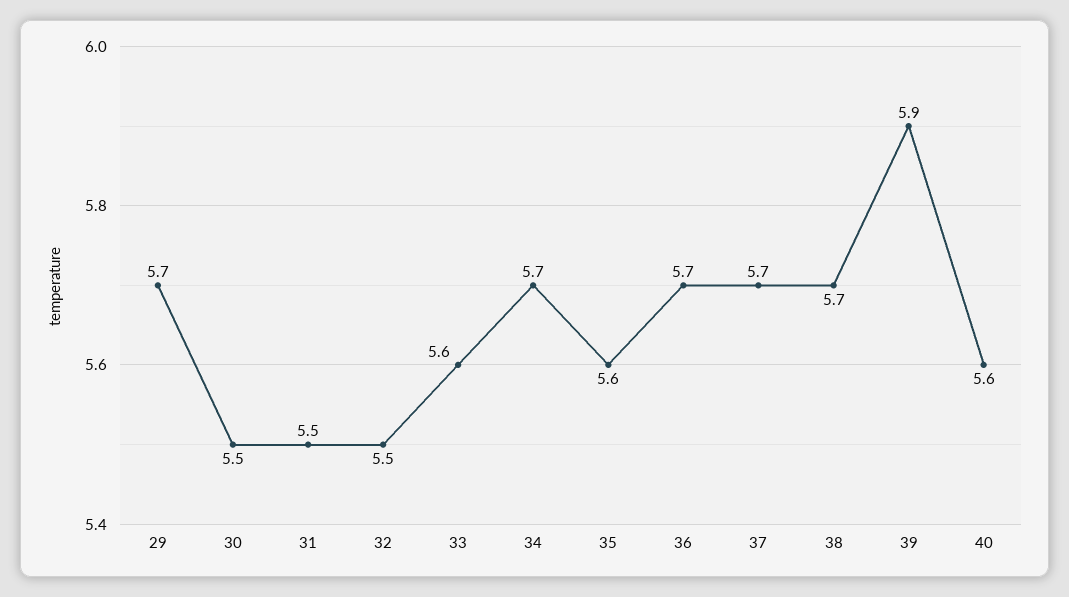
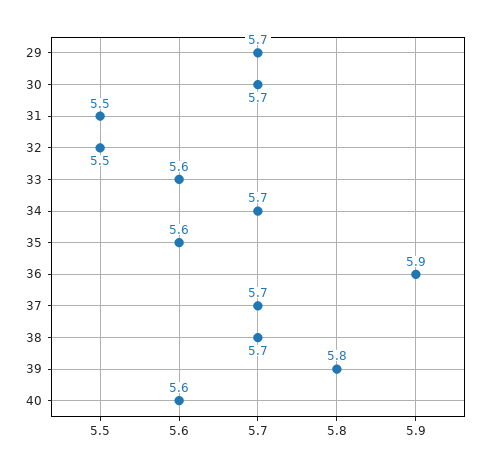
  {
    "29": 5.7,
-   "30": 5.5,
+   "30": 5.7,
    "31": 5.5,
    "32": 5.5,
    "33": 5.6,
    "34": 5.7,
    "35": 5.6,
-   "36": 5.7,
+   "36": 5.9,
    "37": 5.7,
    "38": 5.7,
-   "39": 5.9,
+   "39": 5.8,
    "40": 5.6
  }

